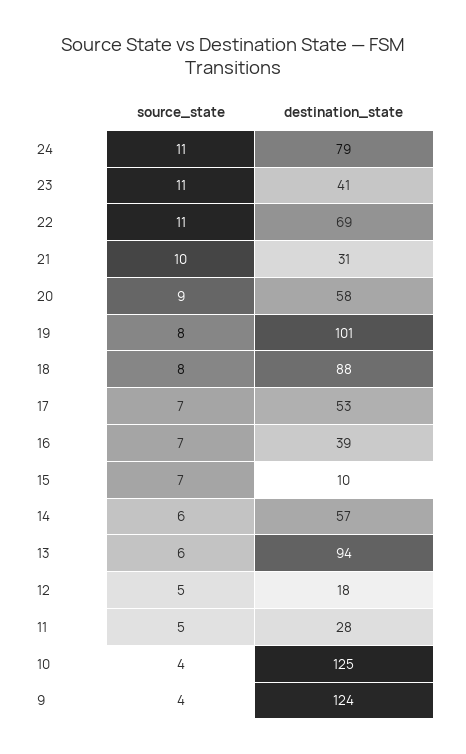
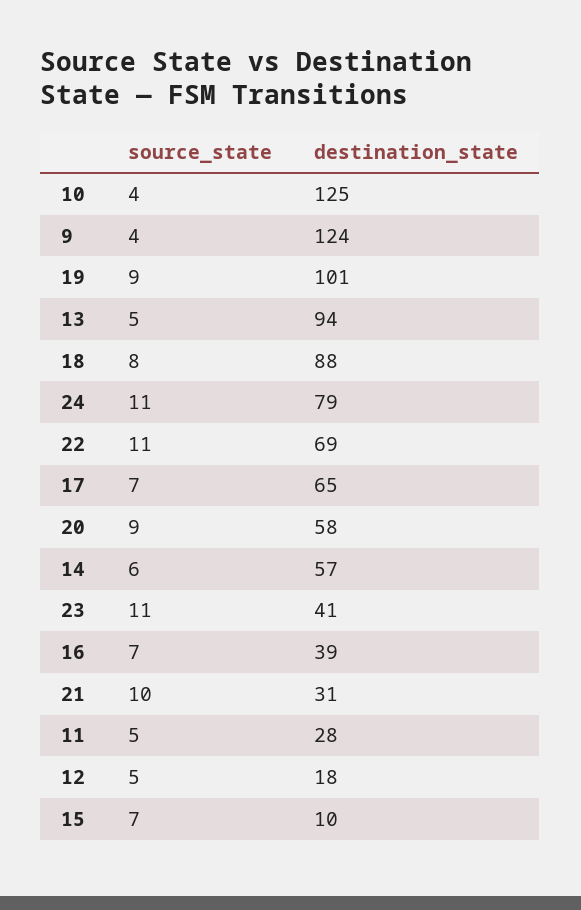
  {
    "source_state": {
      "24": 11,
      "23": 11,
      "22": 11,
      "21": 10,
      "20": 9,
-     "19": 8,
+     "19": 9,
      "18": 8,
      "17": 7,
      "16": 7,
      "15": 7,
      "14": 6,
-     "13": 6,
+     "13": 5,
      "12": 5,
      "11": 5,
      "10": 4,
      "9": 4
    },
    "destination_state": {
      "24": 79,
      "23": 41,
      "22": 69,
      "21": 31,
      "20": 58,
      "19": 101,
      "18": 88,
-     "17": 53,
+     "17": 65,
      "16": 39,
      "15": 10,
      "14": 57,
      "13": 94,
      "12": 18,
      "11": 28,
      "10": 125,
      "9": 124
    }
  }

